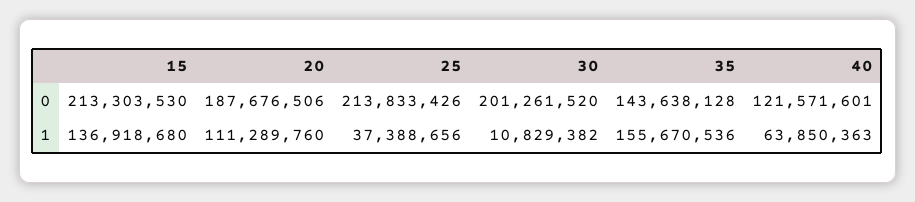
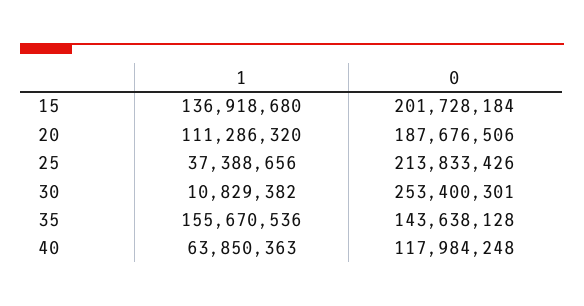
  {
    "15": {
-     "0": 213303530,
+     "0": 201728184,
      "1": 136918680
    },
    "20": {
      "0": 187676506,
-     "1": 111289760
+     "1": 111286320
    },
    "25": {
      "0": 213833426,
      "1": 37388656
    },
    "30": {
-     "0": 201261520,
+     "0": 253400301,
      "1": 10829382
    },
    "35": {
      "0": 143638128,
      "1": 155670536
    },
    "40": {
-     "0": 121571601,
+     "0": 117984248,
      "1": 63850363
    }
  }

